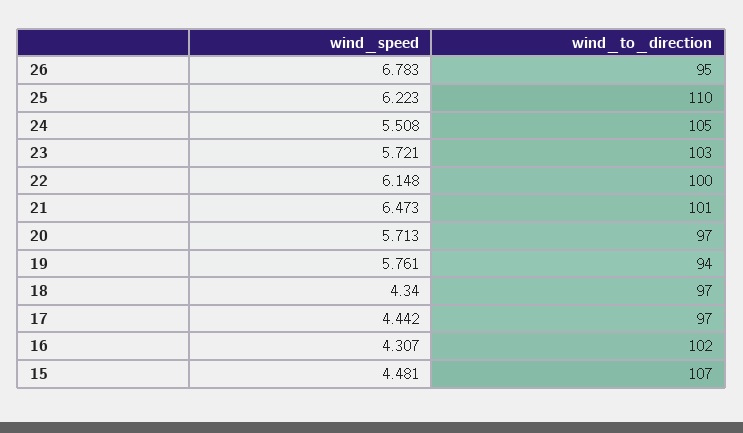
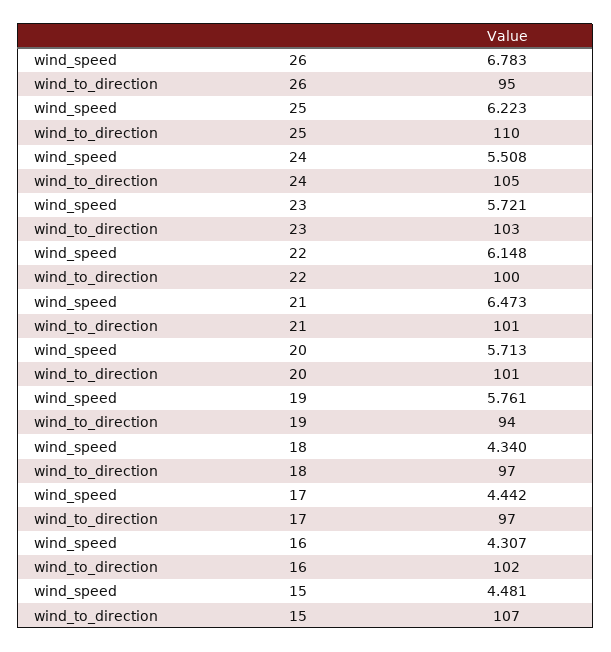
  {
    "wind_speed": {
      "26": 6.783,
      "25": 6.223,
      "24": 5.508,
      "23": 5.721,
      "22": 6.148,
      "21": 6.473,
      "20": 5.713,
      "19": 5.761,
      "18": 4.34,
      "17": 4.442,
      "16": 4.307,
      "15": 4.481
    },
    "wind_to_direction": {
      "26": 95,
      "25": 110,
      "24": 105,
      "23": 103,
      "22": 100,
      "21": 101,
-     "20": 97,
+     "20": 101,
      "19": 94,
      "18": 97,
      "17": 97,
      "16": 102,
      "15": 107
    }
  }

